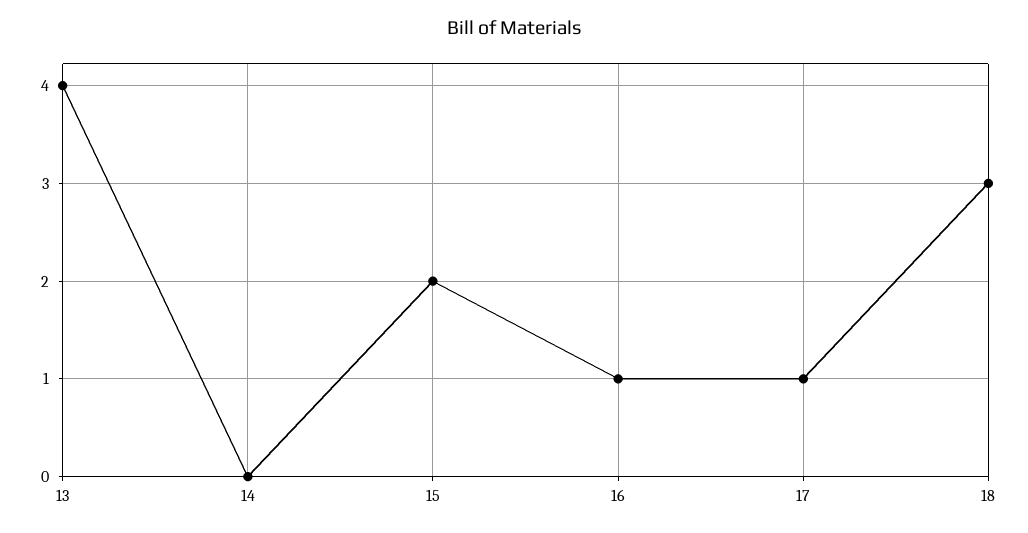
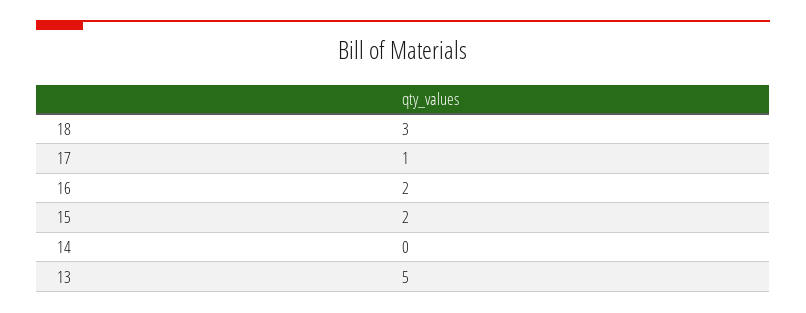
  {
-   "13": 4,
+   "13": 5,
    "14": 0,
    "15": 2,
-   "16": 1,
+   "16": 2,
    "17": 1,
    "18": 3
  }

